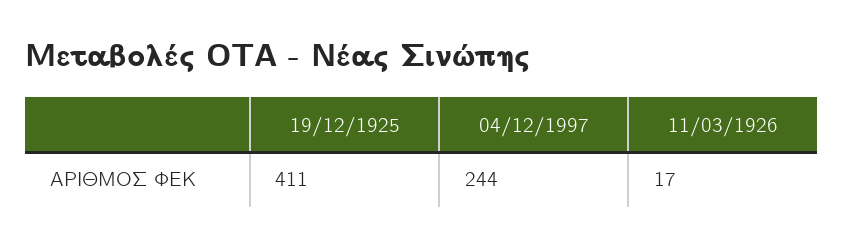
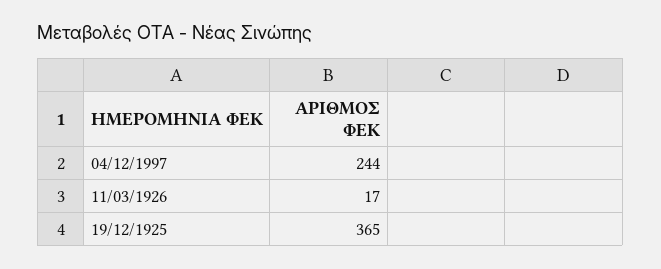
  {
-   "19/12/1925": 411,
+   "19/12/1925": 365,
    "04/12/1997": 244,
    "11/03/1926": 17
  }

